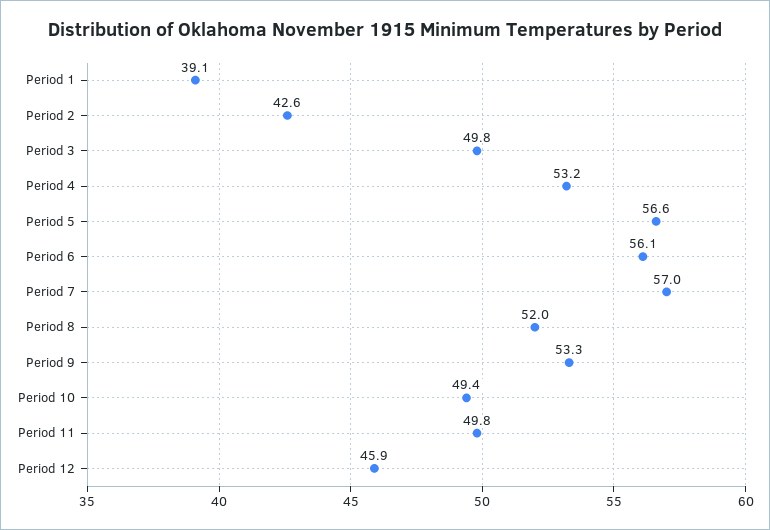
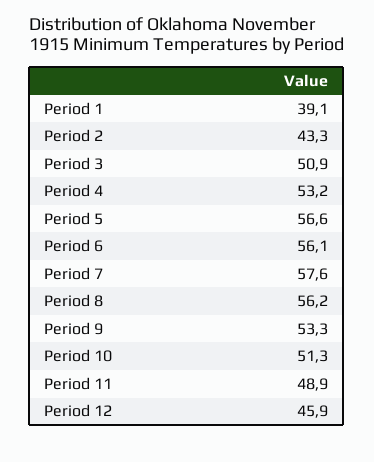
  {
    "Period 1": 39.1,
-   "Period 2": 42.6,
+   "Period 2": 43.3,
-   "Period 3": 49.8,
+   "Period 3": 50.9,
    "Period 4": 53.2,
    "Period 5": 56.6,
    "Period 6": 56.1,
-   "Period 7": 57,
+   "Period 7": 57.6,
-   "Period 8": 52,
+   "Period 8": 56.2,
    "Period 9": 53.3,
-   "Period 10": 49.4,
+   "Period 10": 51.3,
-   "Period 11": 49.8,
+   "Period 11": 48.9,
    "Period 12": 45.9
  }

